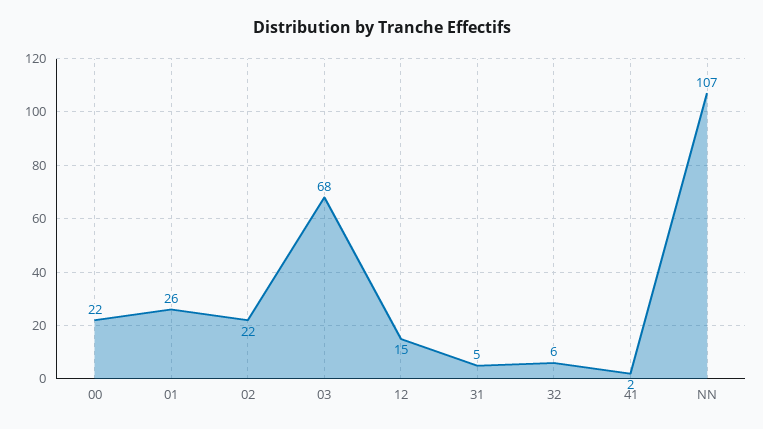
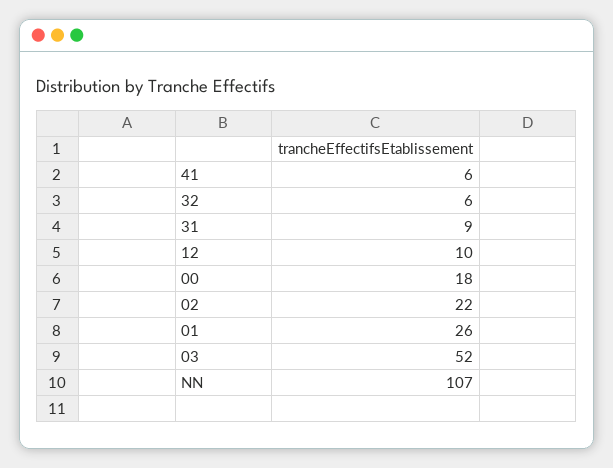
  {
-   "00": 22,
+   "00": 18,
    "01": 26,
    "02": 22,
-   "03": 68,
+   "03": 52,
-   "12": 15,
+   "12": 10,
-   "31": 5,
+   "31": 9,
    "32": 6,
-   "41": 2,
+   "41": 6,
    "NN": 107
  }

